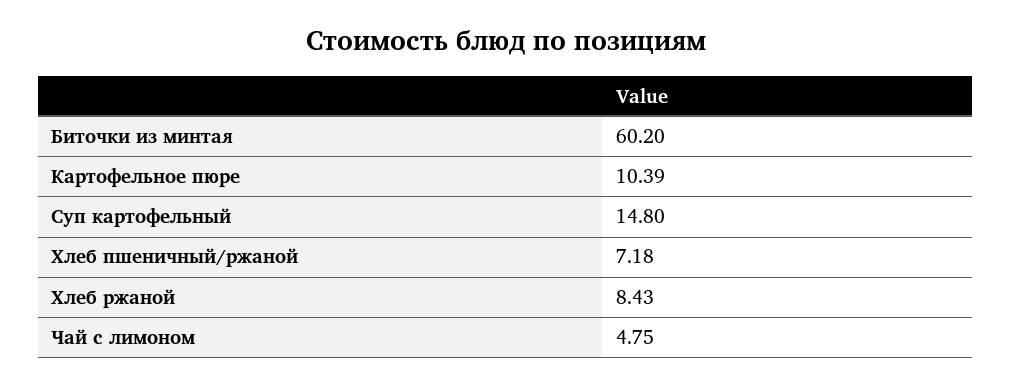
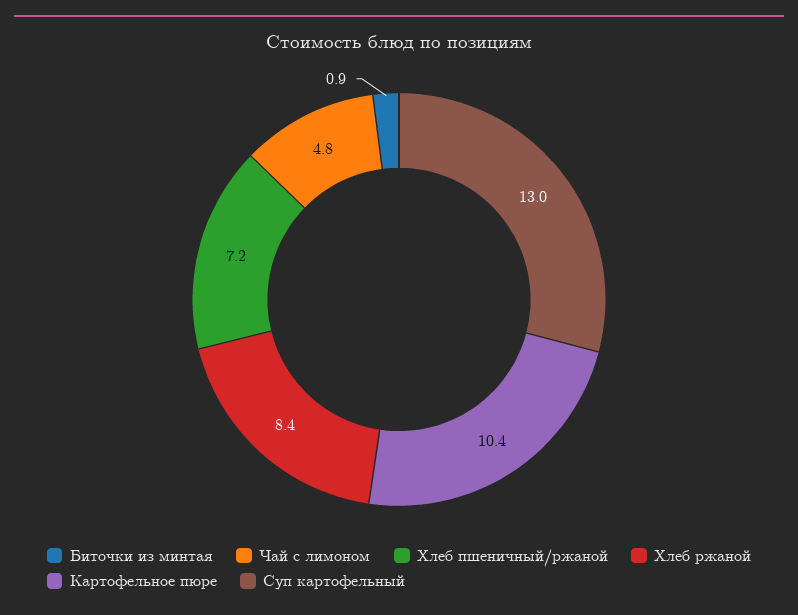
  {
-   "Биточки из минтая": 60.2,
+   "Биточки из минтая": 0.9,
    "Картофельное пюре": 10.39,
-   "Суп картофельный": 14.8,
+   "Суп картофельный": 13,
    "Хлеб пшеничный/ржаной": 7.18,
    "Хлеб ржаной": 8.43,
    "Чай с лимоном": 4.75
  }

